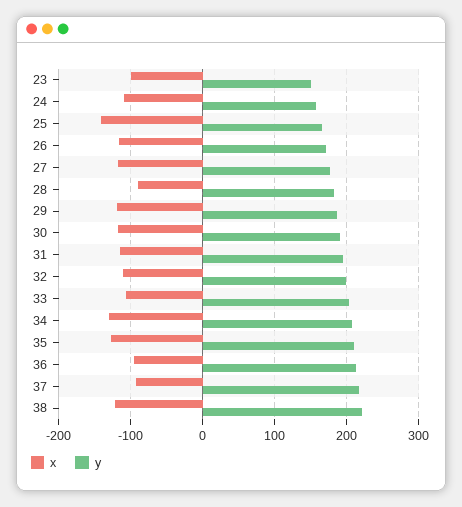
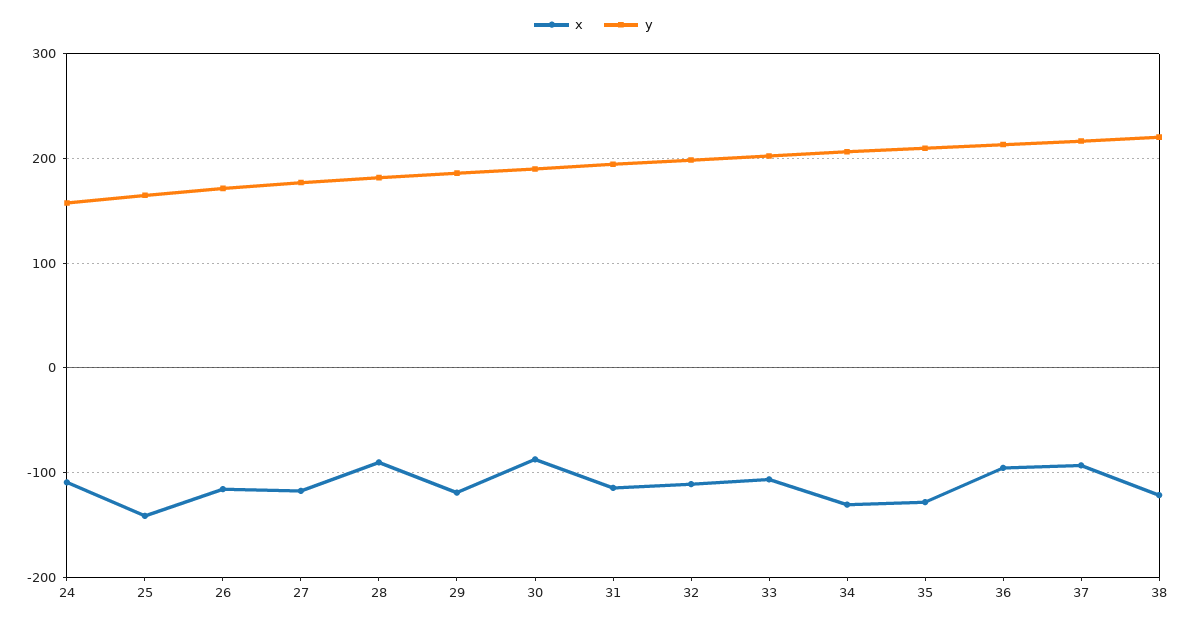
  {
    "x": {
-     "23": -100,
      "24": -110,
      "25": -140,
      "26": -120,
      "27": -120,
      "28": -90,
      "29": -120,
-     "30": -120,
+     "30": -90,
      "31": -110,
      "32": -110,
      "33": -110,
      "34": -130,
      "35": -130,
      "36": -100,
      "37": -90,
      "38": -120
    },
    "y": {
-     "23": 150,
      "24": 160,
      "25": 160,
      "26": 170,
      "27": 180,
      "28": 180,
      "29": 190,
      "30": 190,
      "31": 190,
      "32": 200,
      "33": 200,
      "34": 210,
      "35": 210,
      "36": 210,
      "37": 220,
      "38": 220
    }
  }

